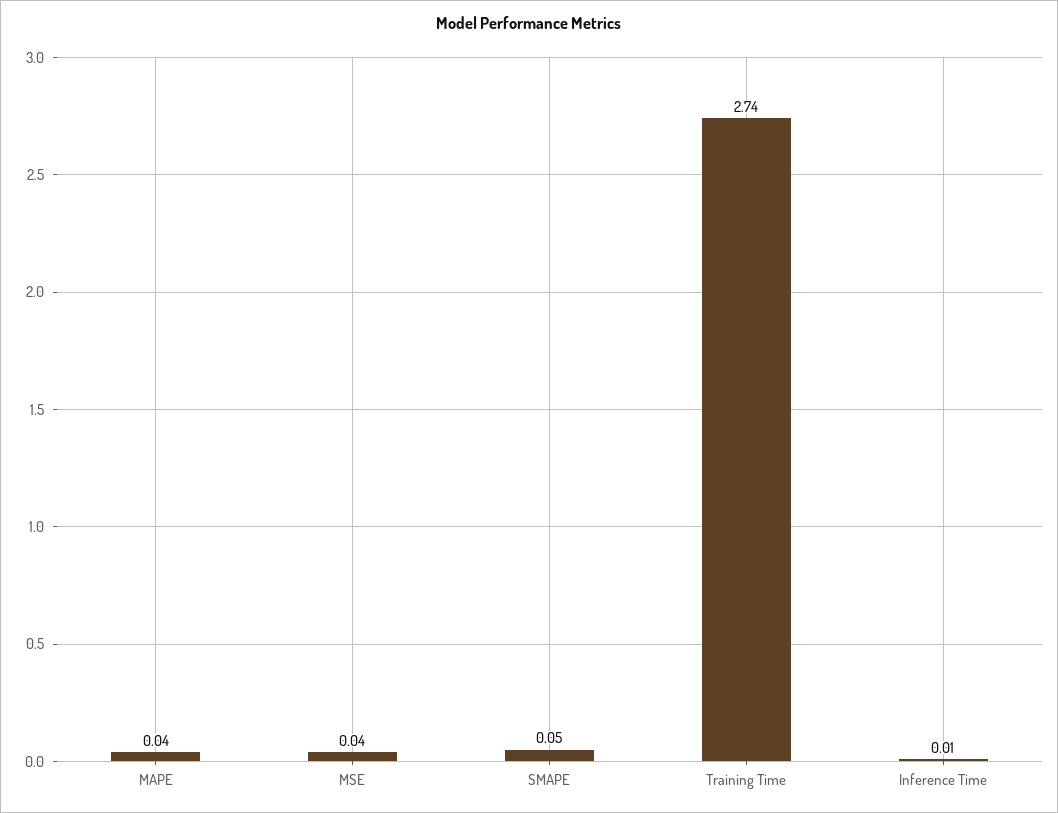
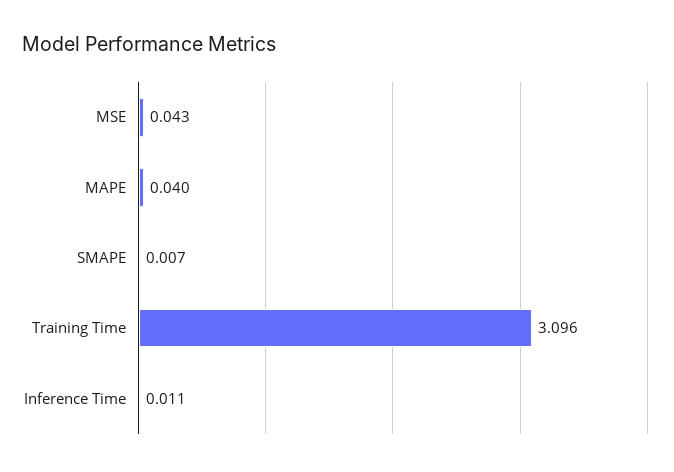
  {
    "MAPE": 0.04,
    "MSE": 0.043,
-   "SMAPE": 0.05,
+   "SMAPE": 0.007,
-   "Training Time": 2.74,
+   "Training Time": 3.096,
    "Inference Time": 0.011
  }

